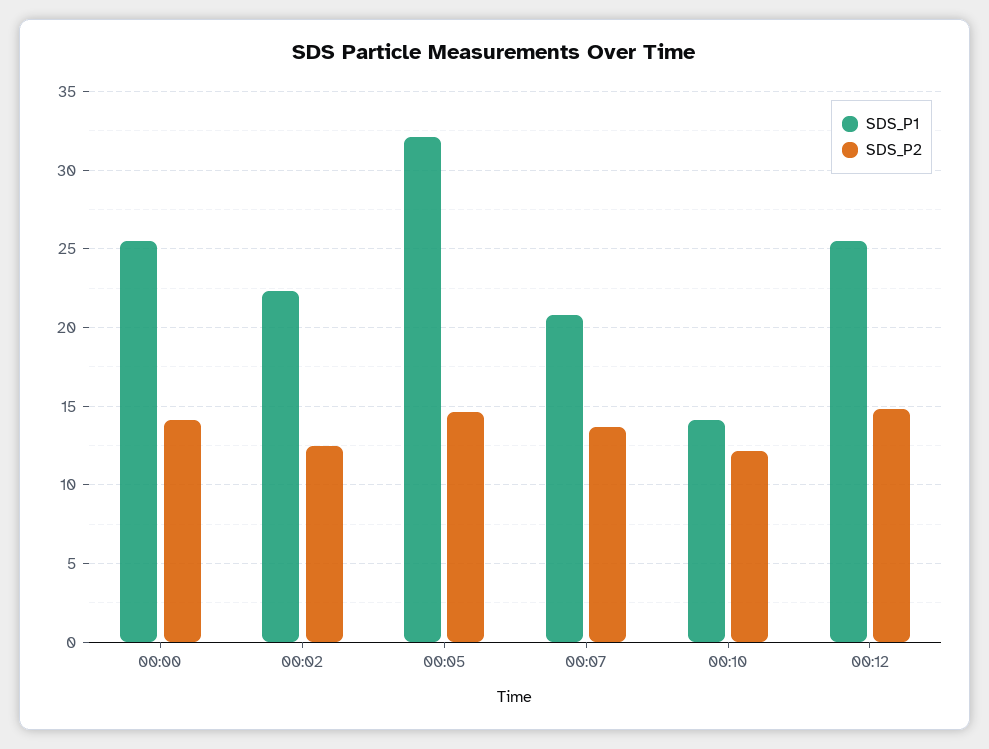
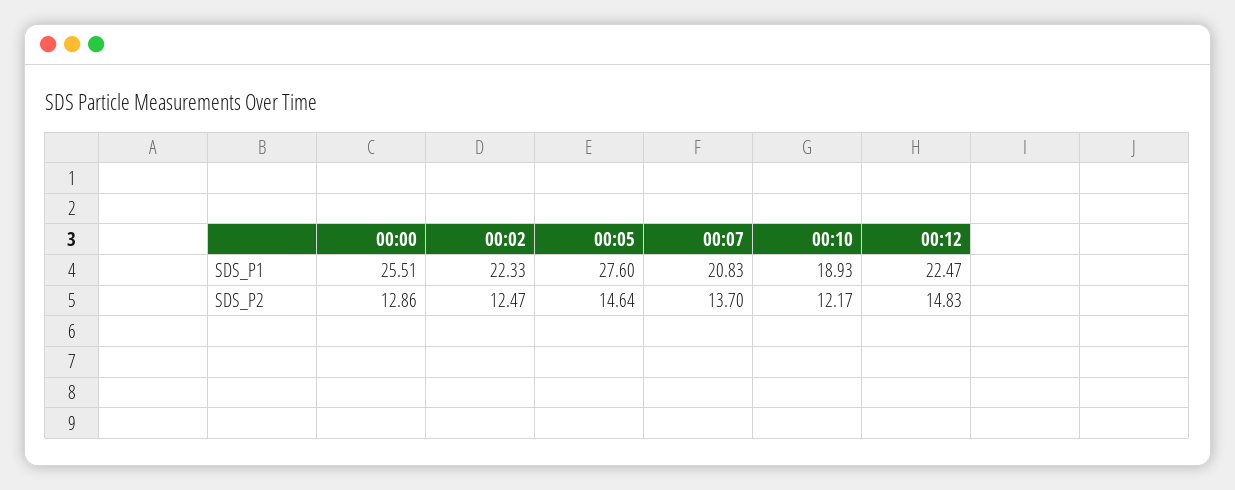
  {
    "SDS_P1": {
      "00:00": 25.51,
      "00:02": 22.33,
-     "00:05": 32,
+     "00:05": 27.6,
      "00:07": 20.83,
-     "00:10": 14,
+     "00:10": 18.93,
-     "00:12": 25.5
+     "00:12": 22.47
    },
    "SDS_P2": {
-     "00:00": 14,
+     "00:00": 12.86,
      "00:02": 12.47,
      "00:05": 14.64,
      "00:07": 13.7,
      "00:10": 12.17,
      "00:12": 14.83
    }
  }

